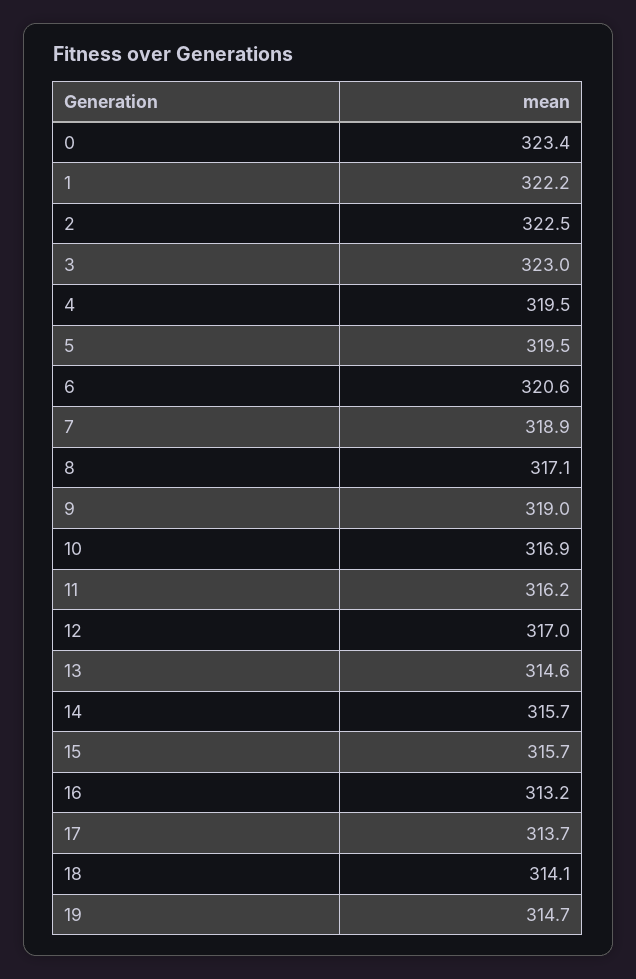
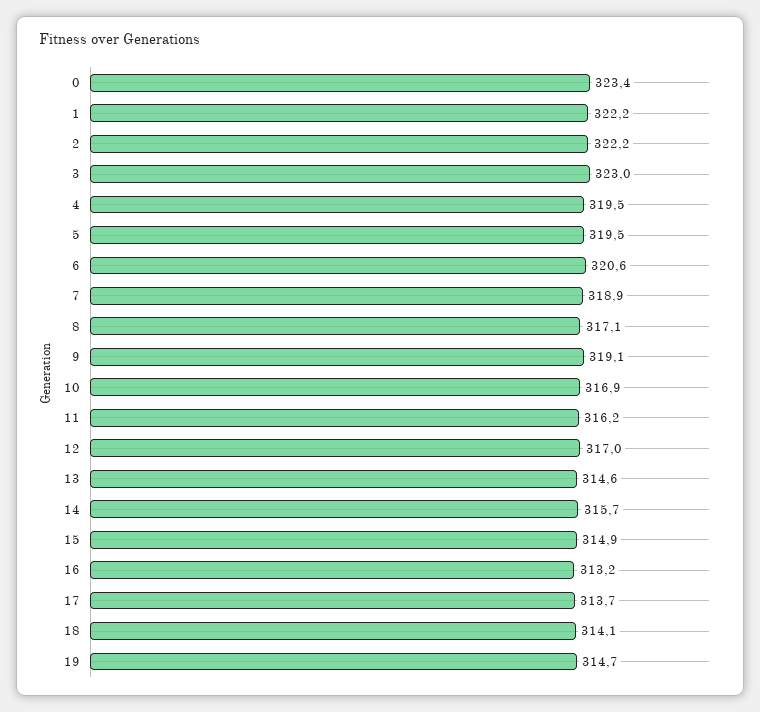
  {
    "0": 323.4,
    "1": 322.2,
-   "2": 322.5,
+   "2": 322.2,
    "3": 323,
    "4": 319.5,
    "5": 319.5,
    "6": 320.6,
    "7": 318.9,
    "8": 317.1,
-   "9": 319,
+   "9": 319.1,
    "10": 316.9,
    "11": 316.2,
    "12": 317,
    "13": 314.6,
    "14": 315.7,
-   "15": 315.7,
+   "15": 314.9,
    "16": 313.2,
    "17": 313.7,
    "18": 314.1,
    "19": 314.7
  }

